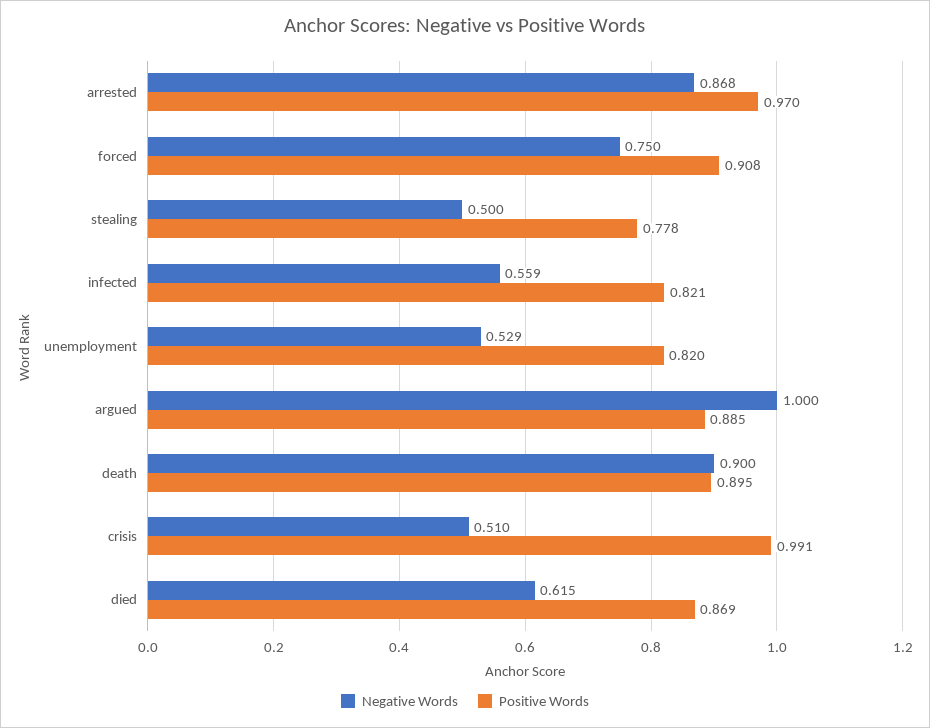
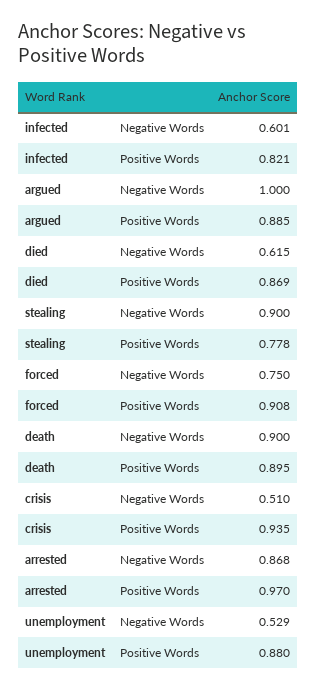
  {
    "Negative Words": {
      "arrested": 0.868,
      "forced": 0.75,
-     "stealing": 0.5,
+     "stealing": 0.9,
-     "infected": 0.559,
+     "infected": 0.601,
      "unemployment": 0.529,
      "argued": 1,
      "death": 0.9,
      "crisis": 0.51,
      "died": 0.615
    },
    "Positive Words": {
      "arrested": 0.97,
      "forced": 0.908,
      "stealing": 0.778,
      "infected": 0.821,
-     "unemployment": 0.82,
+     "unemployment": 0.88,
      "argued": 0.885,
      "death": 0.895,
-     "crisis": 0.991,
+     "crisis": 0.935,
      "died": 0.869
    }
  }

